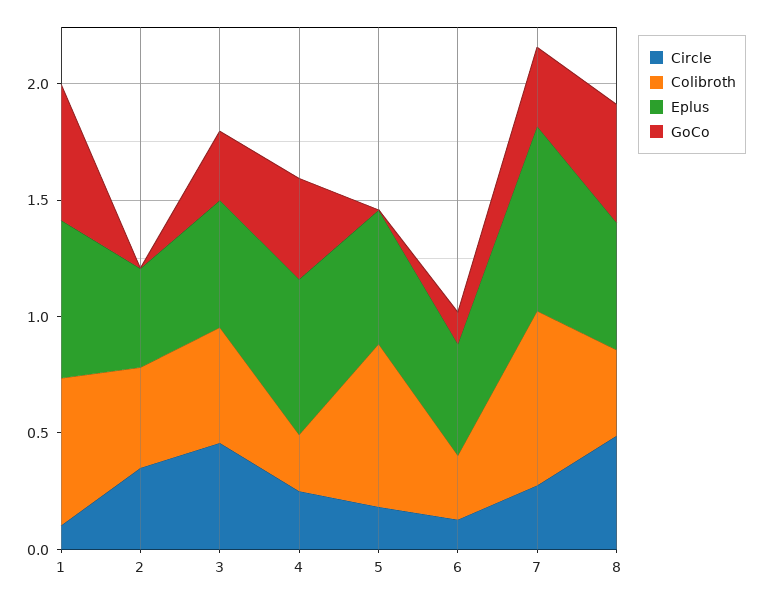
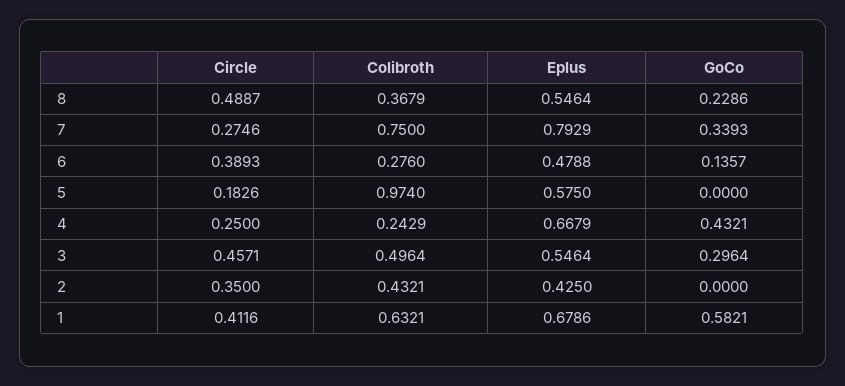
  {
    "Circle": {
-     "1": 0.1,
+     "1": 0.4116,
      "2": 0.35,
      "3": 0.4571,
      "4": 0.25,
      "5": 0.1826,
-     "6": 0.1,
+     "6": 0.3893,
      "7": 0.2746,
      "8": 0.4887
    },
    "Colibroth": {
      "1": 0.6321,
      "2": 0.4321,
      "3": 0.4964,
      "4": 0.2429,
-     "5": 0.7,
+     "5": 0.974,
      "6": 0.276,
      "7": 0.75,
      "8": 0.3679
    },
    "Eplus": {
      "1": 0.6786,
      "2": 0.425,
      "3": 0.5464,
      "4": 0.6679,
      "5": 0.575,
      "6": 0.4788,
      "7": 0.7929,
      "8": 0.5464
    },
    "GoCo": {
      "1": 0.5821,
      "2": 0,
      "3": 0.2964,
      "4": 0.4321,
      "5": 0,
      "6": 0.1357,
      "7": 0.3393,
-     "8": 0.5
+     "8": 0.2286
    }
  }

